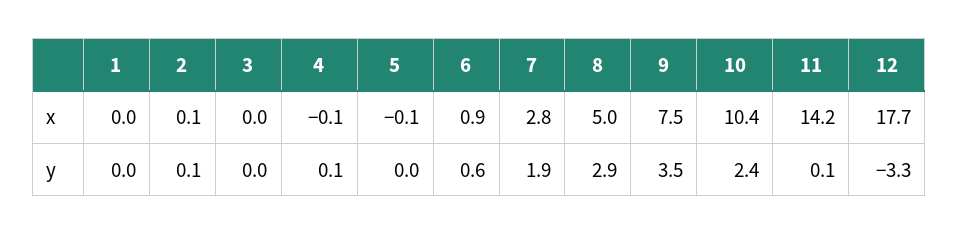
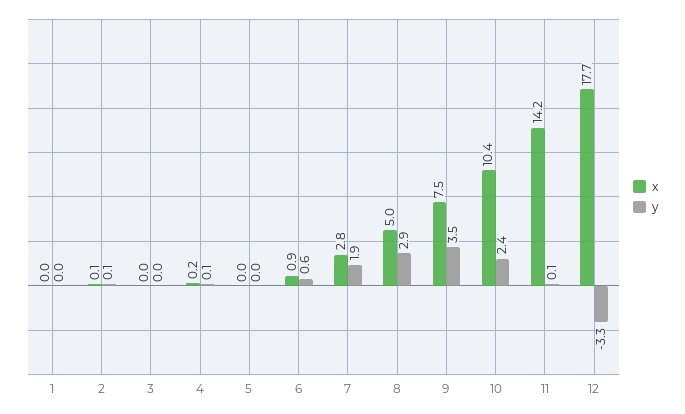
  {
    "x": {
      "1": 0,
      "2": 0.1,
      "3": 0,
-     "4": -0.1,
+     "4": 0.2,
-     "5": -0.1,
+     "5": 0,
      "6": 0.9,
      "7": 2.8,
      "8": 5,
      "9": 7.5,
      "10": 10.4,
      "11": 14.2,
      "12": 17.7
    },
    "y": {
      "1": 0,
      "2": 0.1,
      "3": 0,
      "4": 0.1,
      "5": 0,
      "6": 0.6,
      "7": 1.9,
      "8": 2.9,
      "9": 3.5,
      "10": 2.4,
      "11": 0.1,
      "12": -3.3
    }
  }

